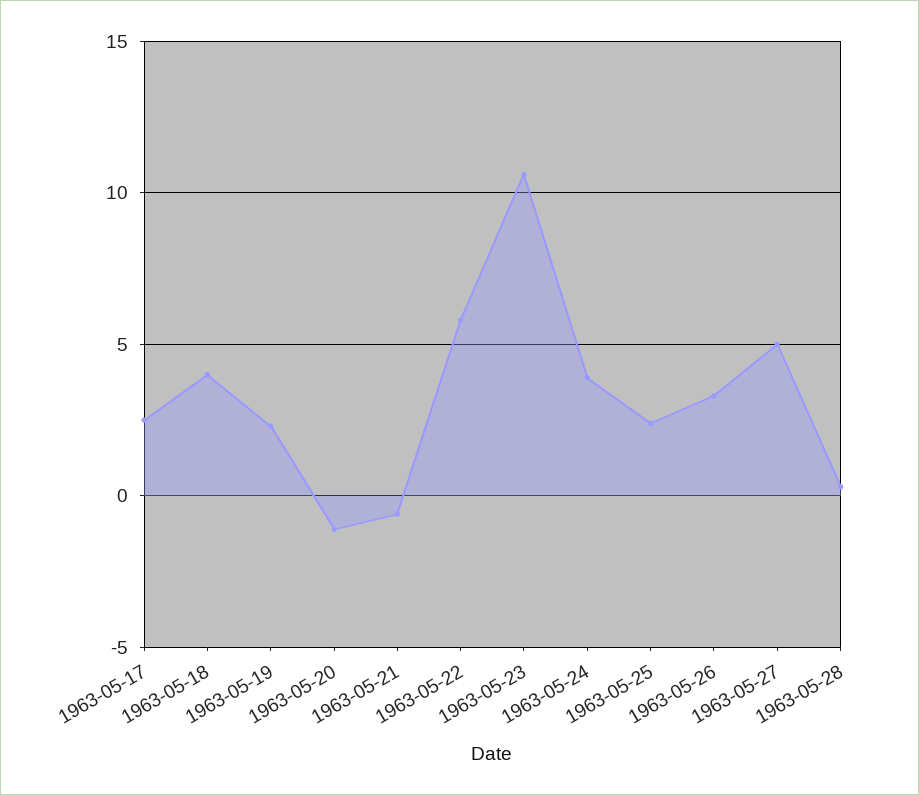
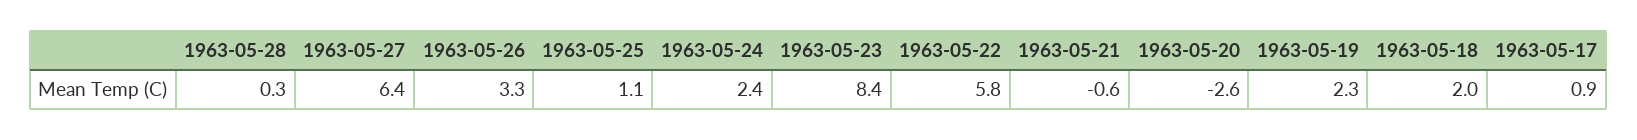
  {
-   "1963-05-17": 2.5,
+   "1963-05-17": 0.9,
-   "1963-05-18": 4,
+   "1963-05-18": 2,
    "1963-05-19": 2.3,
-   "1963-05-20": -1,
+   "1963-05-20": -2.6,
    "1963-05-21": -0.6,
    "1963-05-22": 5.8,
-   "1963-05-23": 10.5,
+   "1963-05-23": 8.4,
-   "1963-05-24": 4,
+   "1963-05-24": 2.4,
-   "1963-05-25": 2.5,
+   "1963-05-25": 1.1,
    "1963-05-26": 3.3,
-   "1963-05-27": 5,
+   "1963-05-27": 6.4,
    "1963-05-28": 0.3
  }

